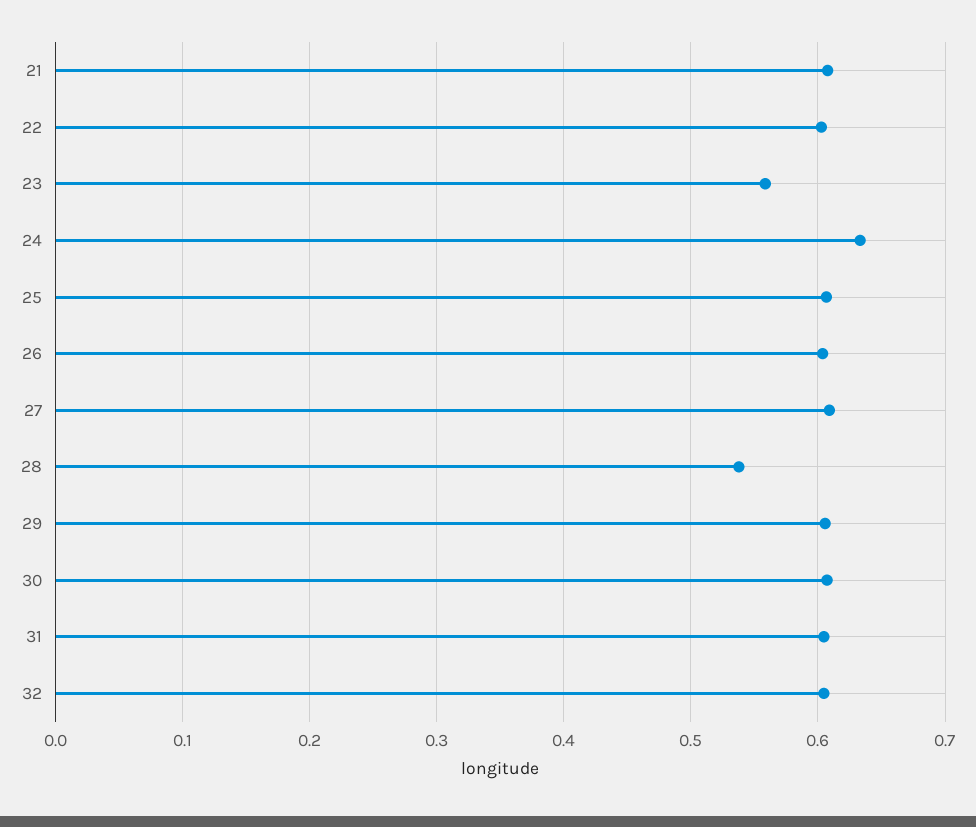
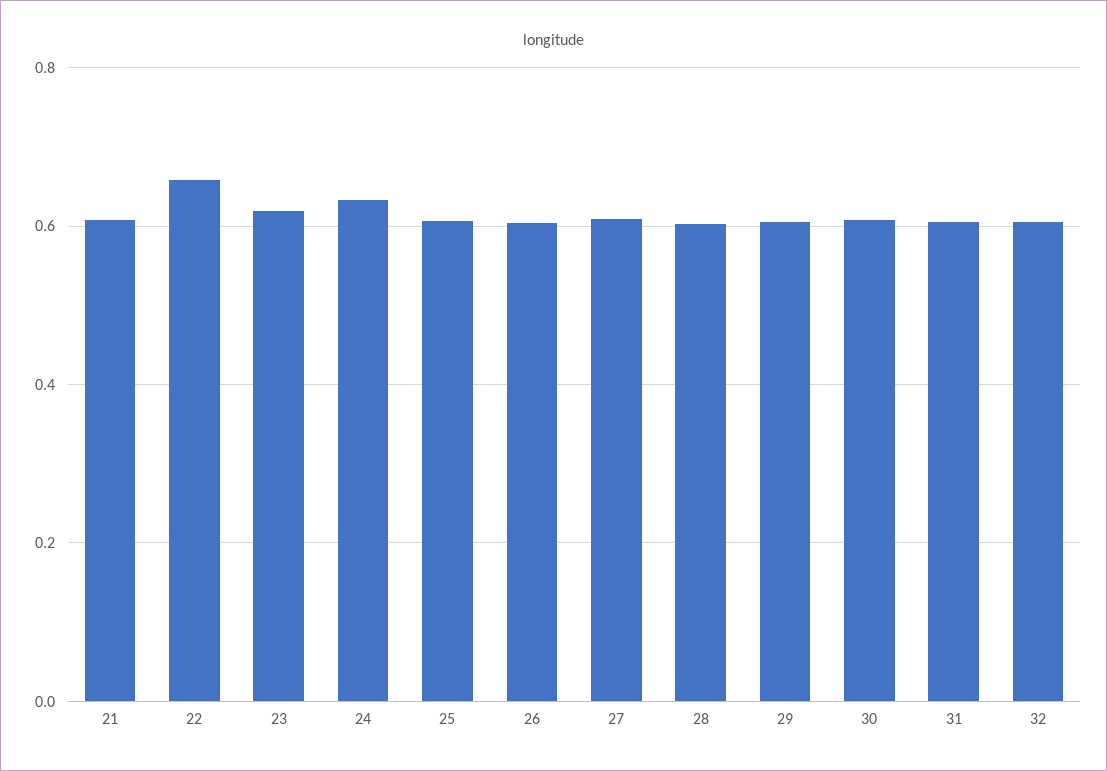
  {
    "21": 0.61,
-   "22": 0.6,
+   "22": 0.66,
-   "23": 0.56,
+   "23": 0.62,
    "24": 0.63,
    "25": 0.61,
    "26": 0.6,
    "27": 0.61,
-   "28": 0.54,
+   "28": 0.6,
    "29": 0.61,
    "30": 0.61,
    "31": 0.6,
    "32": 0.6
  }

